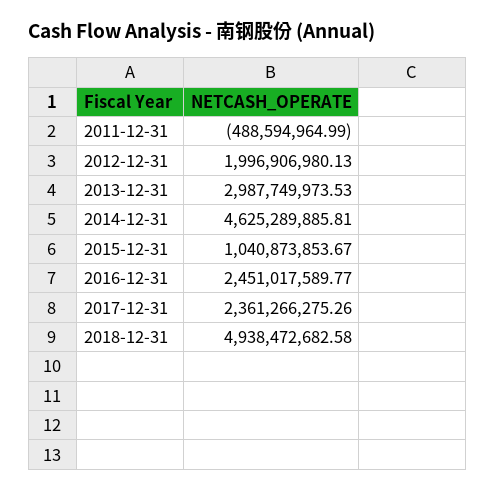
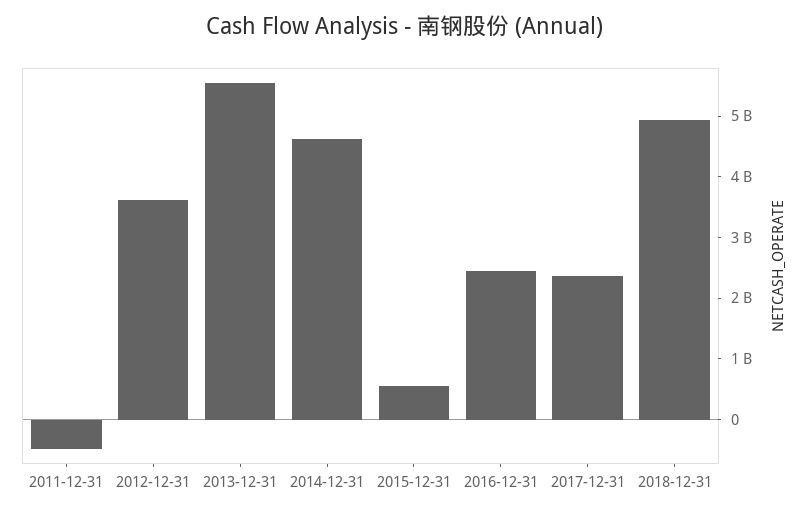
  {
    "2011-12-31": -488594964.99,
-   "2012-12-31": 1996906980.13,
+   "2012-12-31": 3600000000,
-   "2013-12-31": 2987749973.53,
+   "2013-12-31": 5600000000,
    "2014-12-31": 4625289885.81,
-   "2015-12-31": 1040873853.67,
+   "2015-12-31": 600000000,
    "2016-12-31": 2451017589.77,
    "2017-12-31": 2361266275.26,
    "2018-12-31": 4938472682.58
  }

